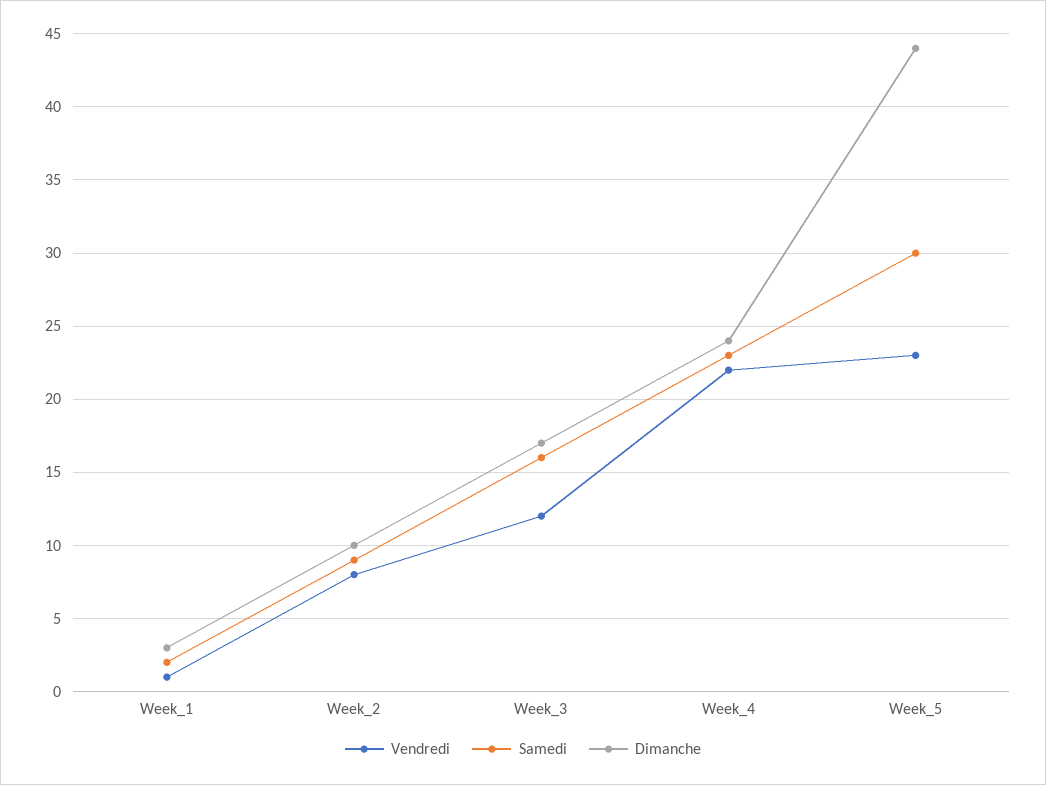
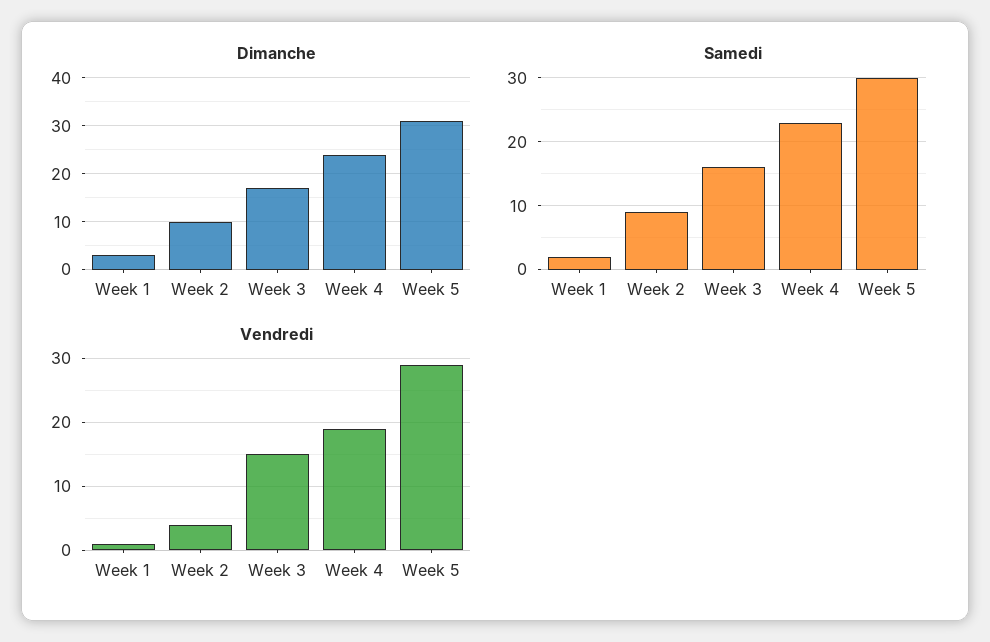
  {
    "Vendredi": {
      "Week_1": 1,
-     "Week_2": 8,
+     "Week_2": 4,
-     "Week_3": 12,
+     "Week_3": 15,
-     "Week_4": 22,
+     "Week_4": 19,
-     "Week_5": 23
+     "Week_5": 29
    },
    "Samedi": {
      "Week_1": 2,
      "Week_2": 9,
      "Week_3": 16,
      "Week_4": 23,
      "Week_5": 30
    },
    "Dimanche": {
      "Week_1": 3,
      "Week_2": 10,
      "Week_3": 17,
      "Week_4": 24,
-     "Week_5": 44
+     "Week_5": 30
    }
  }

